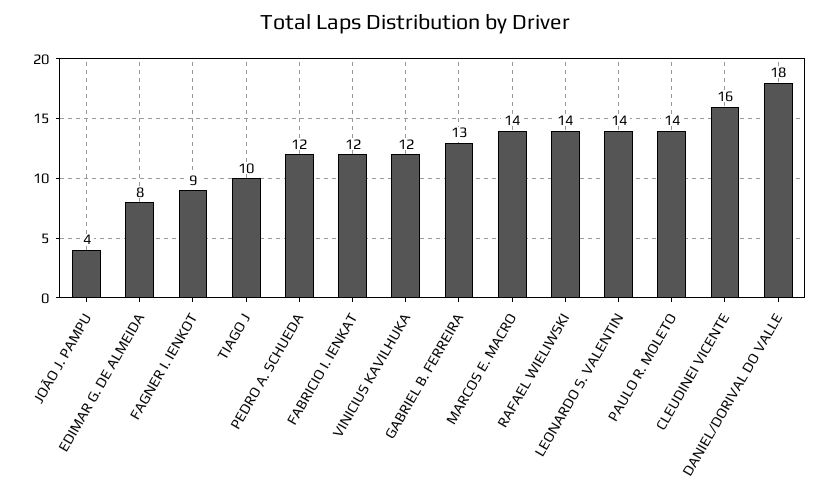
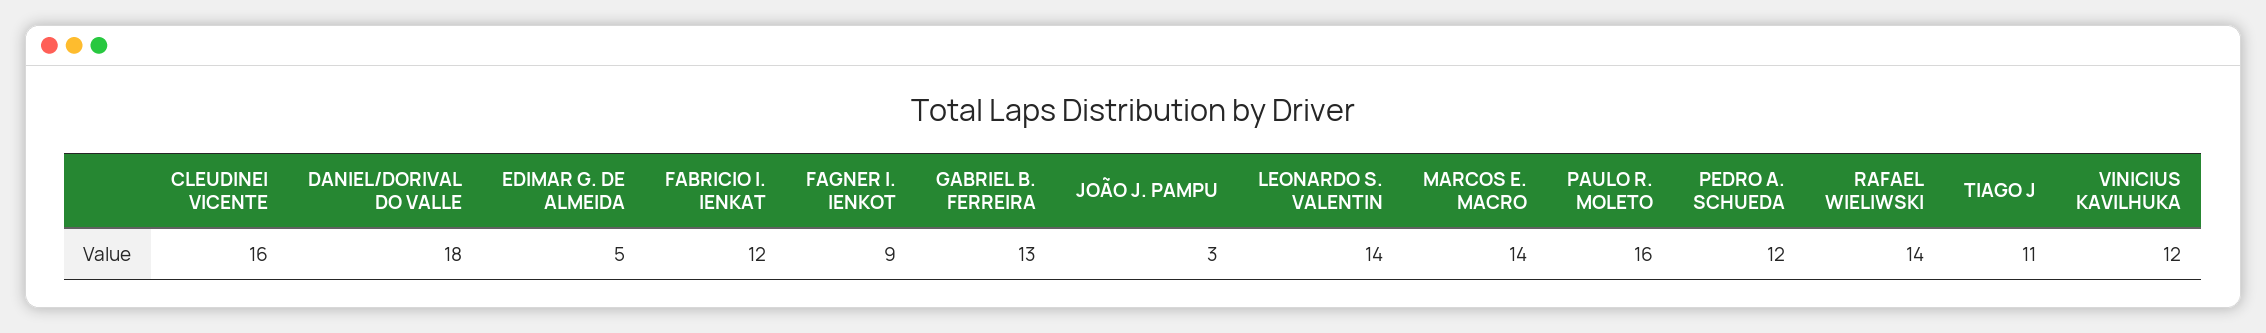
  {
-   "JOÃO J. PAMPU": 4,
+   "JOÃO J. PAMPU": 3,
-   "EDIMAR G. DE ALMEIDA": 8,
+   "EDIMAR G. DE ALMEIDA": 5,
    "FAGNER I. IENKOT": 9,
-   "TIAGO J": 10,
+   "TIAGO J": 11,
    "PEDRO A. SCHUEDA": 12,
    "FABRICIO I. IENKAT": 12,
    "VINICIUS KAVILHUKA": 12,
    "GABRIEL B. FERREIRA": 13,
    "MARCOS E. MACRO": 14,
    "RAFAEL WIELIWSKI": 14,
    "LEONARDO S. VALENTIN": 14,
-   "PAULO R. MOLETO": 14,
+   "PAULO R. MOLETO": 16,
    "CLEUDINEI VICENTE": 16,
    "DANIEL/DORIVAL DO VALLE": 18
  }

